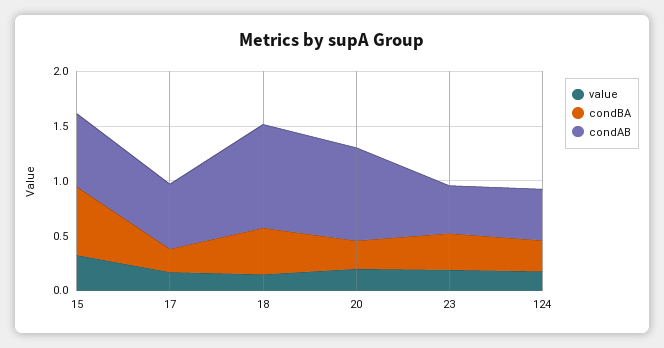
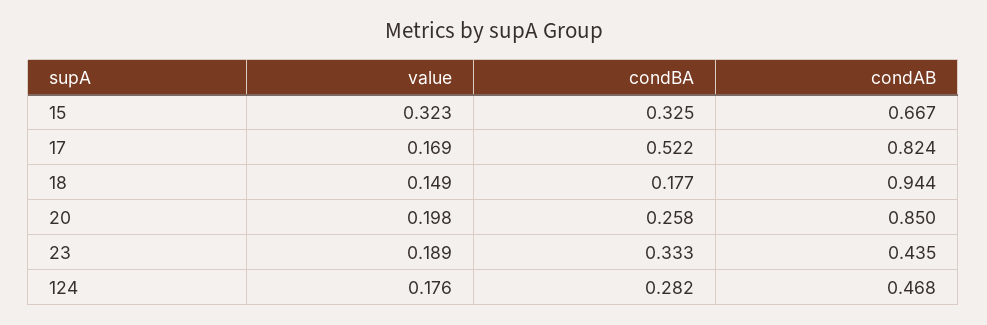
  {
    "value": {
      "15": 0.323,
      "17": 0.169,
      "18": 0.149,
      "20": 0.198,
      "23": 0.189,
      "124": 0.176
    },
    "condBA": {
-     "15": 0.6,
+     "15": 0.325,
-     "17": 0.2,
+     "17": 0.522,
-     "18": 0.4,
+     "18": 0.177,
      "20": 0.258,
      "23": 0.333,
      "124": 0.282
    },
    "condAB": {
      "15": 0.667,
-     "17": 0.6,
+     "17": 0.824,
      "18": 0.944,
      "20": 0.85,
      "23": 0.435,
      "124": 0.468
    }
  }

